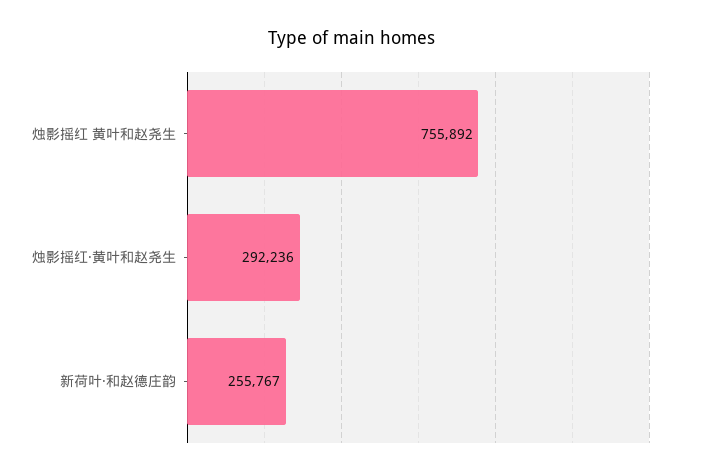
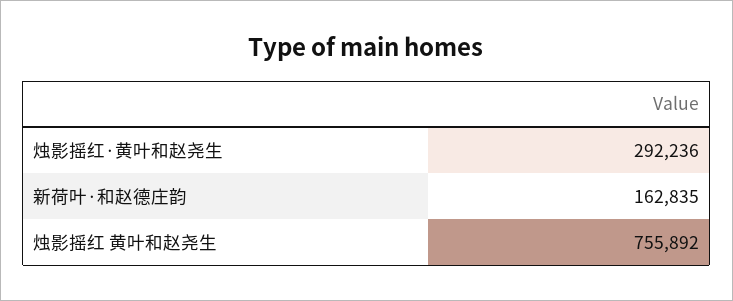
  {
    "烛影摇红 黄叶和赵尧生": 755892,
    "烛影摇红·黄叶和赵尧生": 292236,
-   "新荷叶·和赵德庄韵": 255767
+   "新荷叶·和赵德庄韵": 162835
  }

